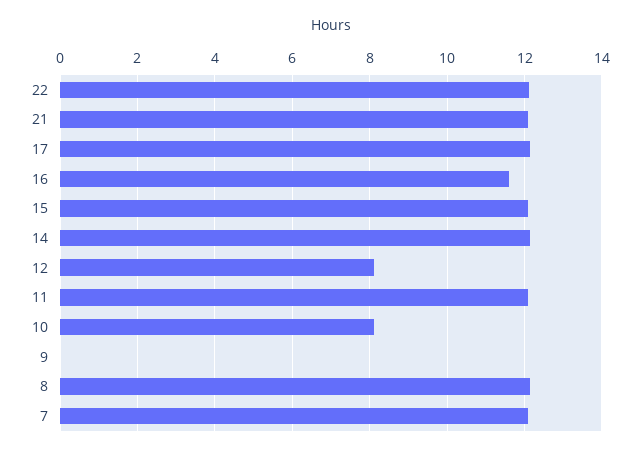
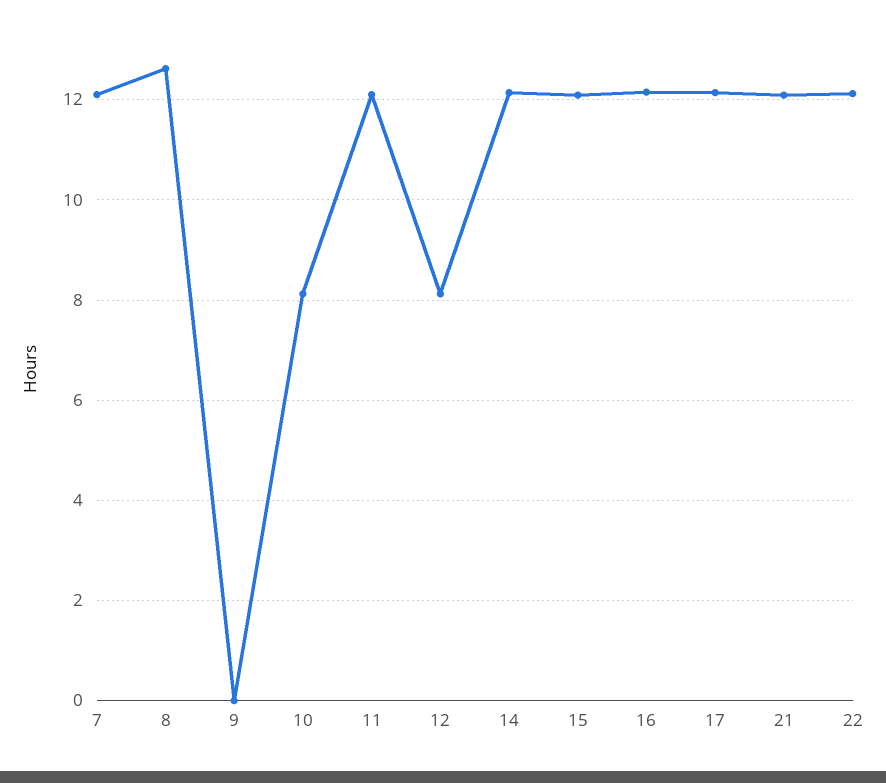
  {
    "22": 12.2,
    "21": 12,
    "17": 12.2,
-   "16": 11.6,
+   "16": 12.2,
    "15": 12,
    "14": 12.2,
    "12": 8.2,
    "11": 12.2,
    "10": 8.2,
    "9": 0,
-   "8": 12.2,
+   "8": 12.6,
    "7": 12.2
  }

